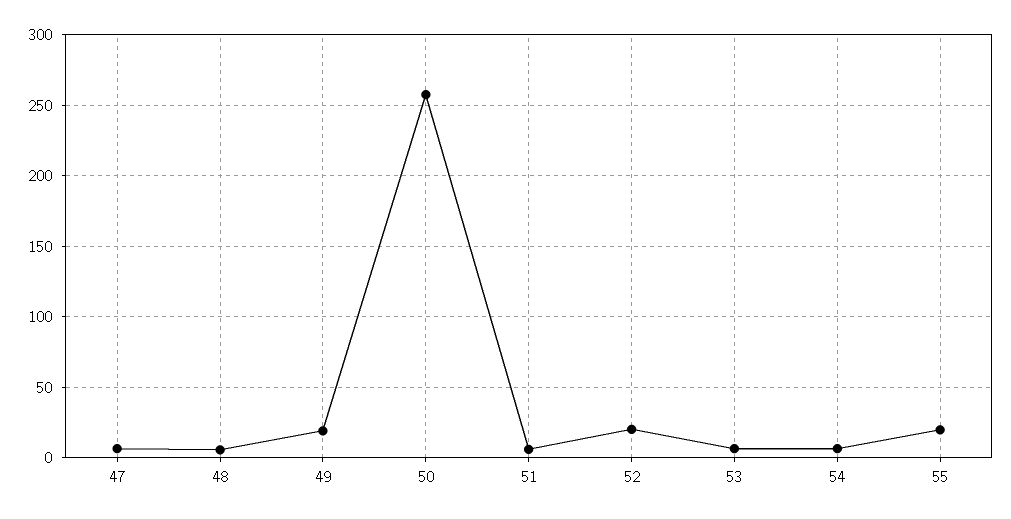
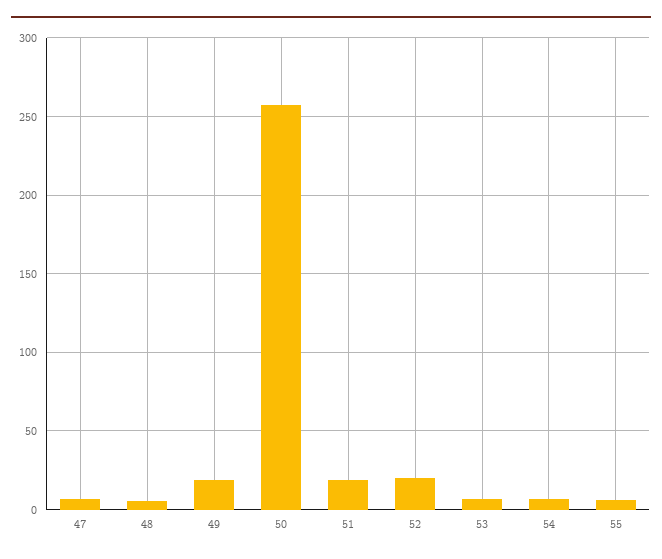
  {
    "47": 5,
    "48": 5,
    "49": 20,
    "50": 260,
-   "51": 5,
+   "51": 20,
    "52": 20,
    "53": 5,
    "54": 5,
-   "55": 20
+   "55": 5
  }

